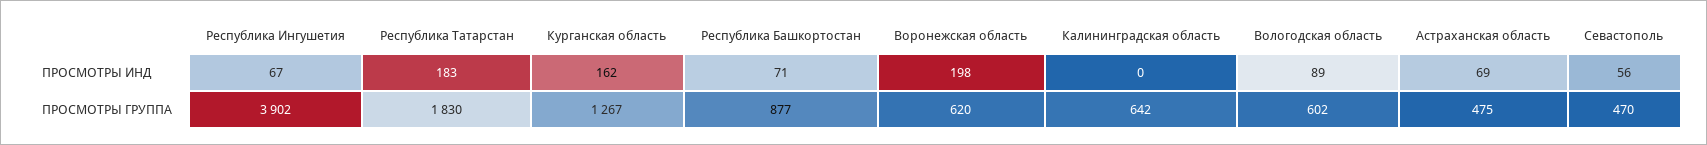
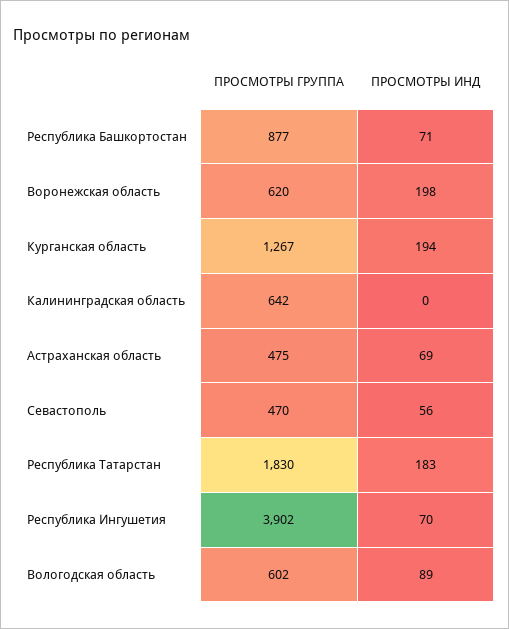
  {
    "Республика Ингушетия": {
-     "ПРОСМОТРЫ ИНД": 67,
+     "ПРОСМОТРЫ ИНД": 70,
      "ПРОСМОТРЫ ГРУППА": 3902
    },
    "Республика Татарстан": {
      "ПРОСМОТРЫ ИНД": 183,
      "ПРОСМОТРЫ ГРУППА": 1830
    },
    "Курганская область": {
-     "ПРОСМОТРЫ ИНД": 162,
+     "ПРОСМОТРЫ ИНД": 194,
      "ПРОСМОТРЫ ГРУППА": 1267
    },
    "Республика Башкортостан": {
      "ПРОСМОТРЫ ИНД": 71,
      "ПРОСМОТРЫ ГРУППА": 877
    },
    "Воронежская область": {
      "ПРОСМОТРЫ ИНД": 198,
      "ПРОСМОТРЫ ГРУППА": 620
    },
    "Калининградская область": {
      "ПРОСМОТРЫ ИНД": 0,
      "ПРОСМОТРЫ ГРУППА": 642
    },
    "Вологодская область": {
      "ПРОСМОТРЫ ИНД": 89,
      "ПРОСМОТРЫ ГРУППА": 602
    },
    "Астраханская область": {
      "ПРОСМОТРЫ ИНД": 69,
      "ПРОСМОТРЫ ГРУППА": 475
    },
    "Севастополь": {
      "ПРОСМОТРЫ ИНД": 56,
      "ПРОСМОТРЫ ГРУППА": 470
    }
  }

